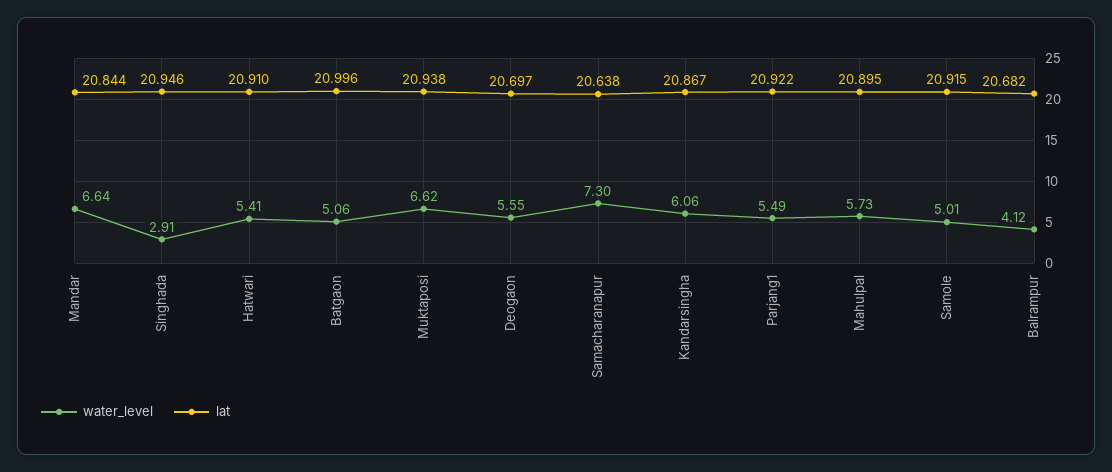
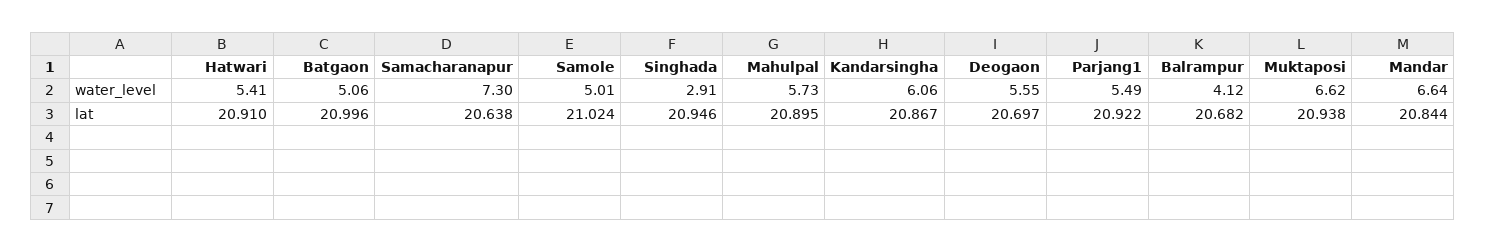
  {
    "water_level": {
      "Mandar": 6.64,
      "Singhada": 2.91,
      "Hatwari": 5.41,
      "Batgaon": 5.06,
      "Muktaposi": 6.62,
      "Deogaon": 5.55,
      "Samacharanapur": 7.3,
      "Kandarsingha": 6.06,
      "Parjang1": 5.49,
      "Mahulpal": 5.73,
      "Samole": 5.01,
      "Balrampur": 4.12
    },
    "lat": {
      "Mandar": 20.844,
      "Singhada": 20.946,
      "Hatwari": 20.91,
      "Batgaon": 20.996,
      "Muktaposi": 20.938,
      "Deogaon": 20.697,
      "Samacharanapur": 20.638,
      "Kandarsingha": 20.867,
      "Parjang1": 20.922,
      "Mahulpal": 20.895,
-     "Samole": 20.915,
+     "Samole": 21.024,
      "Balrampur": 20.682
    }
  }

